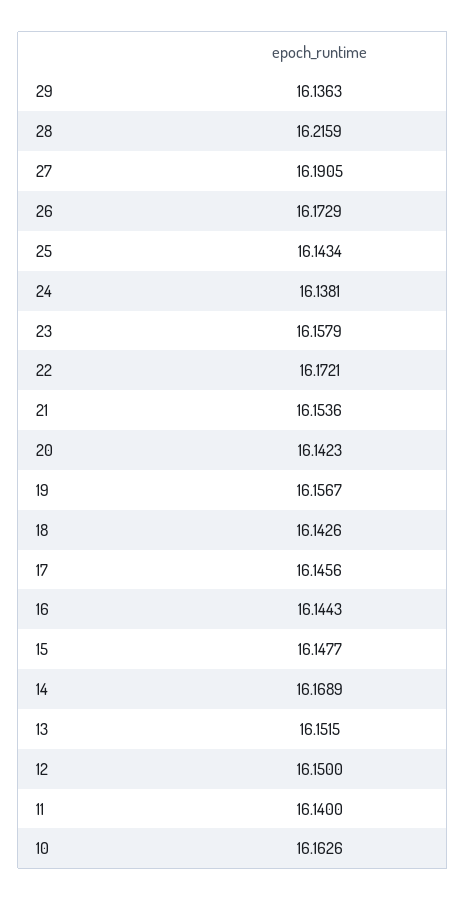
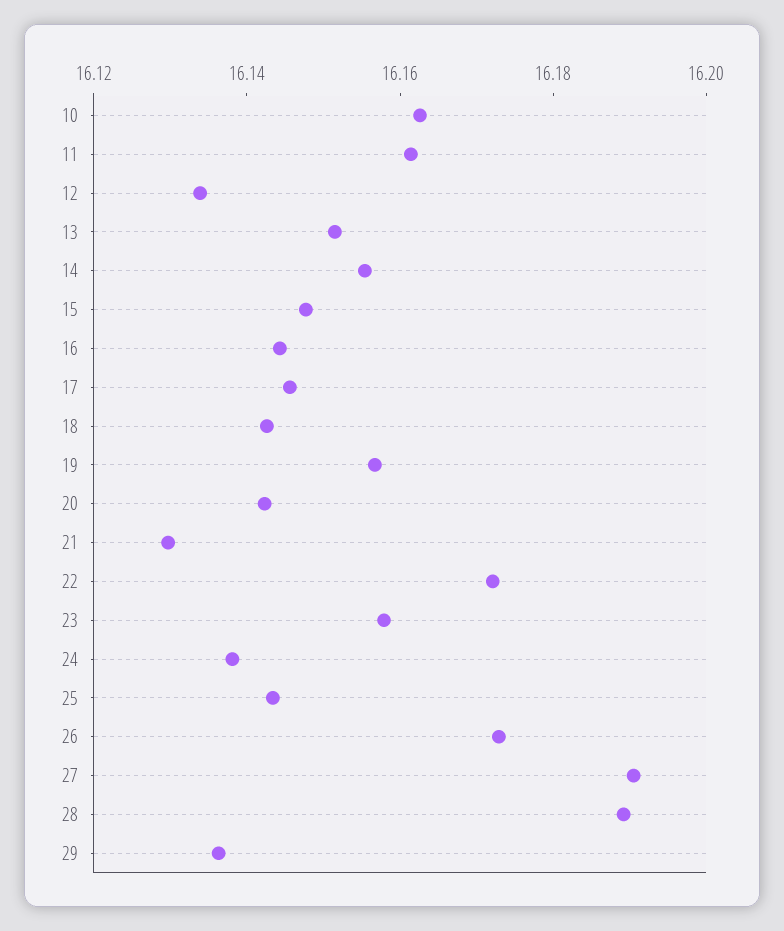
  {
    "29": 16.1363,
-   "28": 16.2159,
+   "28": 16.19,
    "27": 16.1905,
    "26": 16.1729,
    "25": 16.1434,
    "24": 16.1381,
    "23": 16.1579,
    "22": 16.1721,
-   "21": 16.1536,
+   "21": 16.13,
    "20": 16.1423,
    "19": 16.1567,
    "18": 16.1426,
    "17": 16.1456,
    "16": 16.1443,
    "15": 16.1477,
-   "14": 16.1689,
+   "14": 16.155,
    "13": 16.1515,
-   "12": 16.15,
+   "12": 16.135,
-   "11": 16.14,
+   "11": 16.16,
    "10": 16.1626
  }

